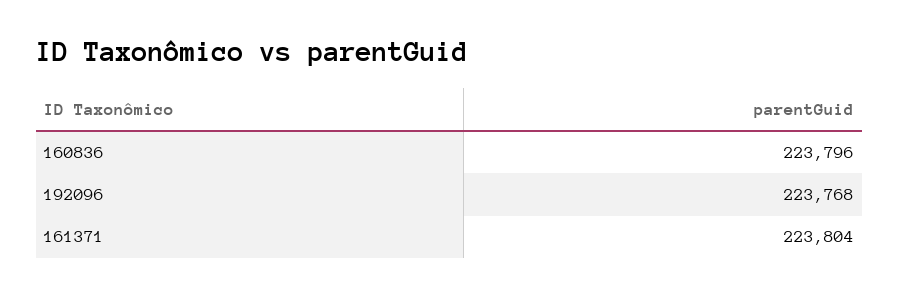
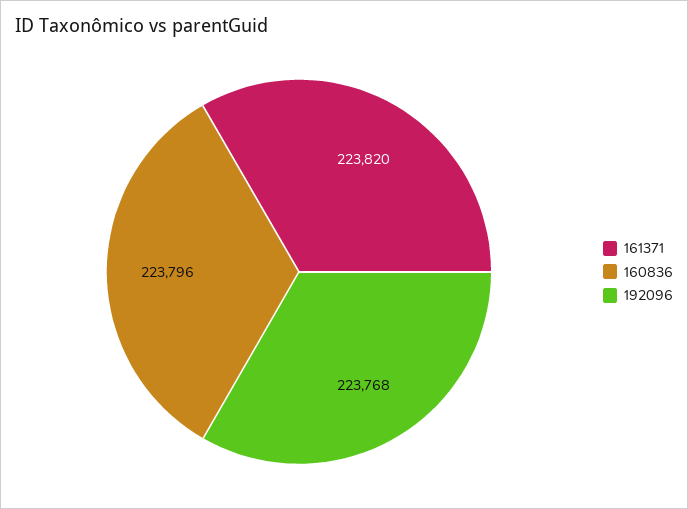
  {
    "160836": 223796,
    "192096": 223768,
-   "161371": 223804
+   "161371": 223820
  }

